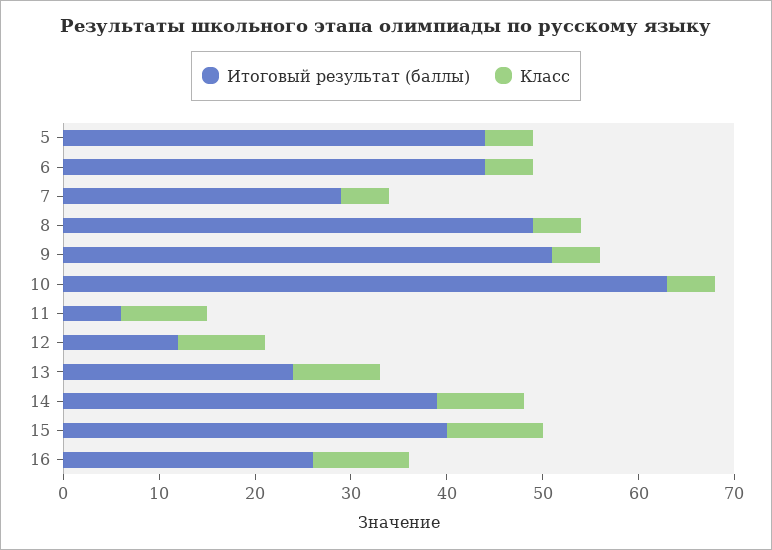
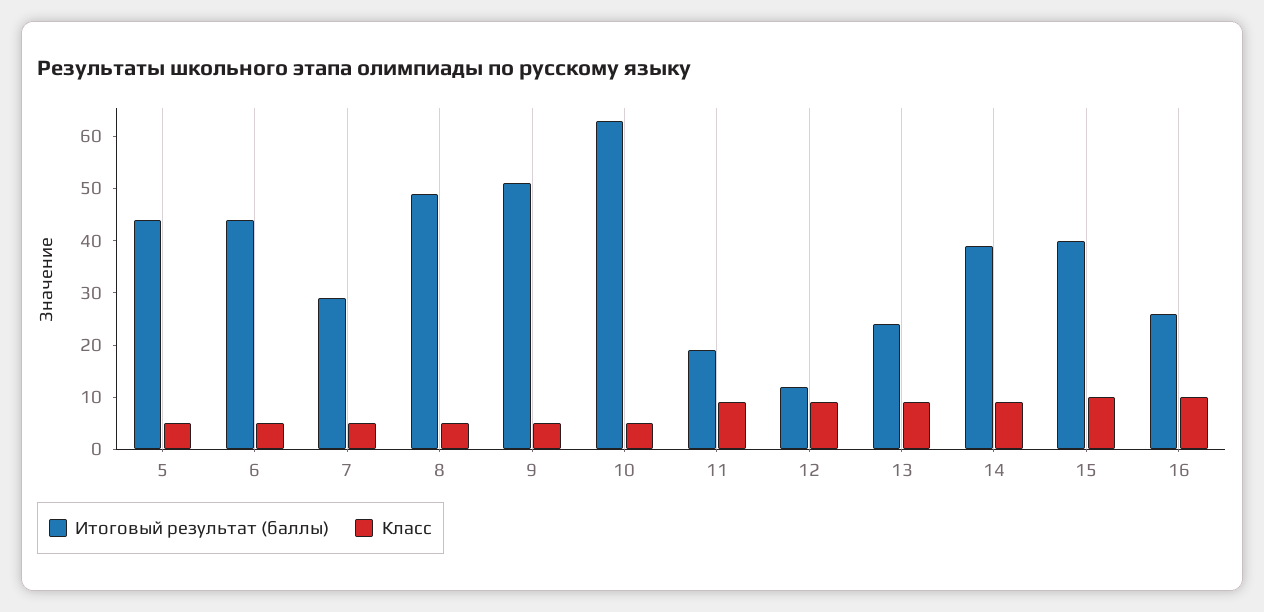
  {
    "Итоговый результат (баллы)": {
      "5": 44,
      "6": 44,
      "7": 29,
      "8": 49,
      "9": 51,
      "10": 63,
-     "11": 6,
+     "11": 20,
      "12": 12,
      "13": 24,
      "14": 39,
      "15": 40,
      "16": 26
    },
    "Класс": {
      "5": 5,
      "6": 5,
      "7": 5,
      "8": 5,
      "9": 5,
      "10": 5,
      "11": 9,
      "12": 9,
      "13": 9,
      "14": 9,
      "15": 10,
      "16": 10
    }
  }

